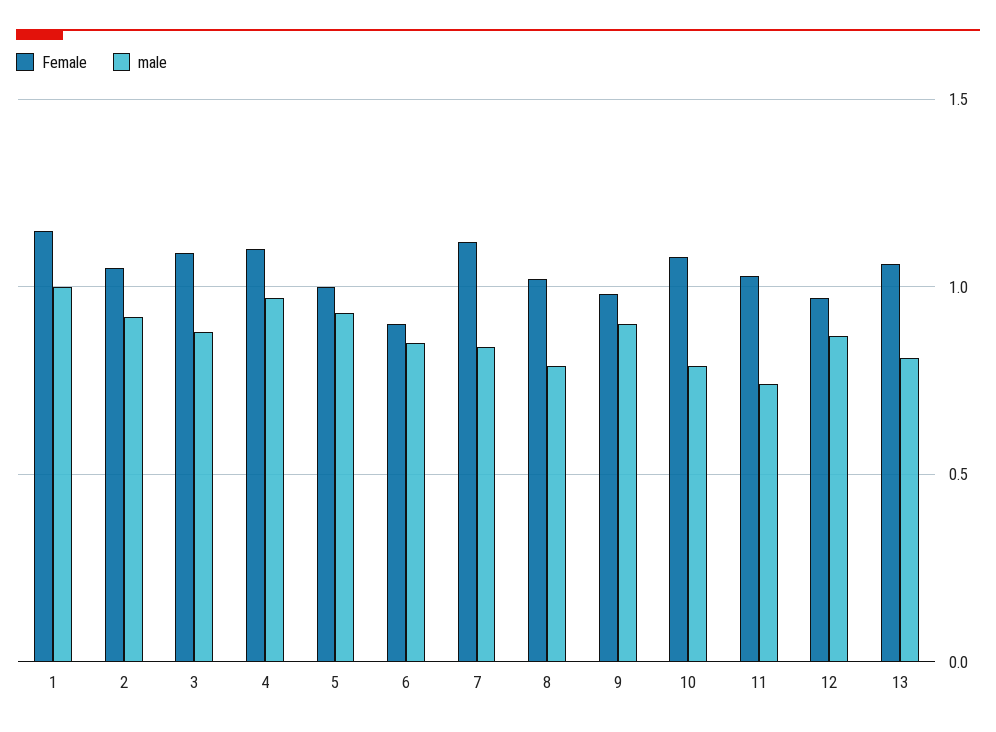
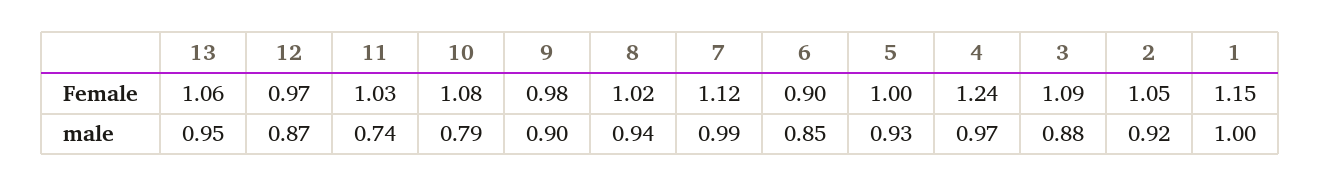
  {
    "Female": {
      "1": 1.15,
      "2": 1.05,
      "3": 1.09,
-     "4": 1.1,
+     "4": 1.24,
      "5": 1,
      "6": 0.9,
      "7": 1.12,
      "8": 1.02,
      "9": 0.98,
      "10": 1.08,
      "11": 1.03,
      "12": 0.97,
      "13": 1.06
    },
    "male": {
      "1": 1,
      "2": 0.92,
      "3": 0.88,
      "4": 0.97,
      "5": 0.93,
      "6": 0.85,
-     "7": 0.85,
+     "7": 0.99,
-     "8": 0.8,
+     "8": 0.94,
      "9": 0.9,
      "10": 0.79,
      "11": 0.74,
      "12": 0.87,
-     "13": 0.8
+     "13": 0.95
    }
  }

